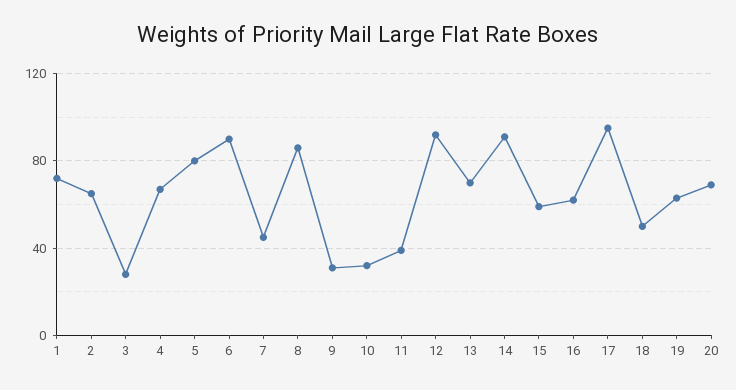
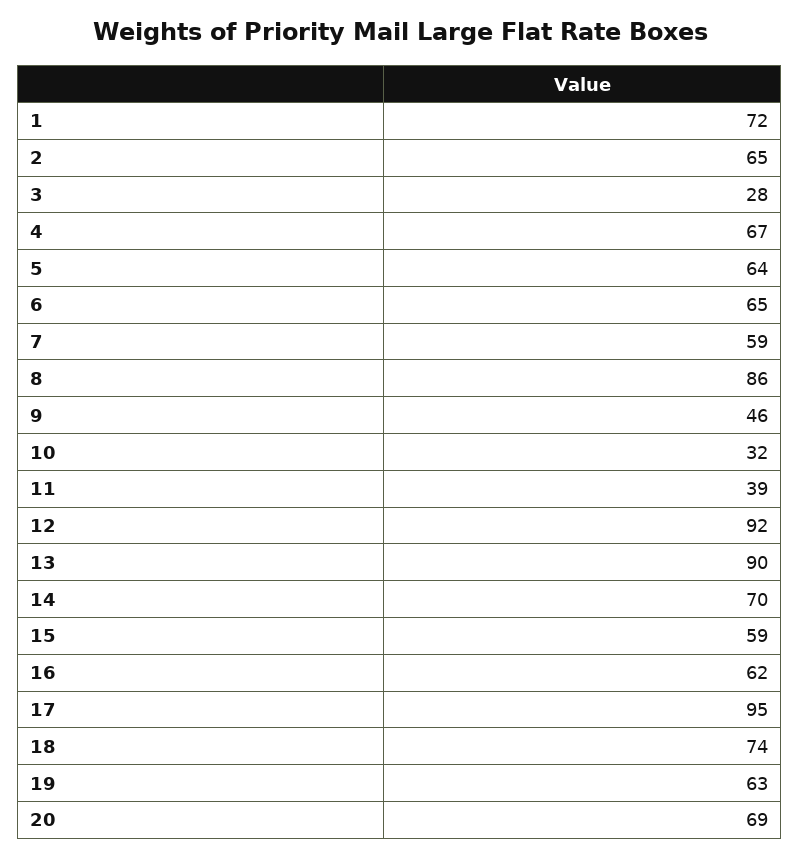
  {
    "1": 72,
    "2": 65,
    "3": 28,
    "4": 67,
-   "5": 80,
+   "5": 64,
-   "6": 90,
+   "6": 65,
-   "7": 45,
+   "7": 59,
    "8": 86,
-   "9": 30,
+   "9": 46,
    "10": 32,
    "11": 39,
    "12": 92,
-   "13": 70,
+   "13": 90,
-   "14": 90,
+   "14": 70,
    "15": 59,
    "16": 62,
    "17": 95,
-   "18": 50,
+   "18": 74,
    "19": 63,
    "20": 69
  }

